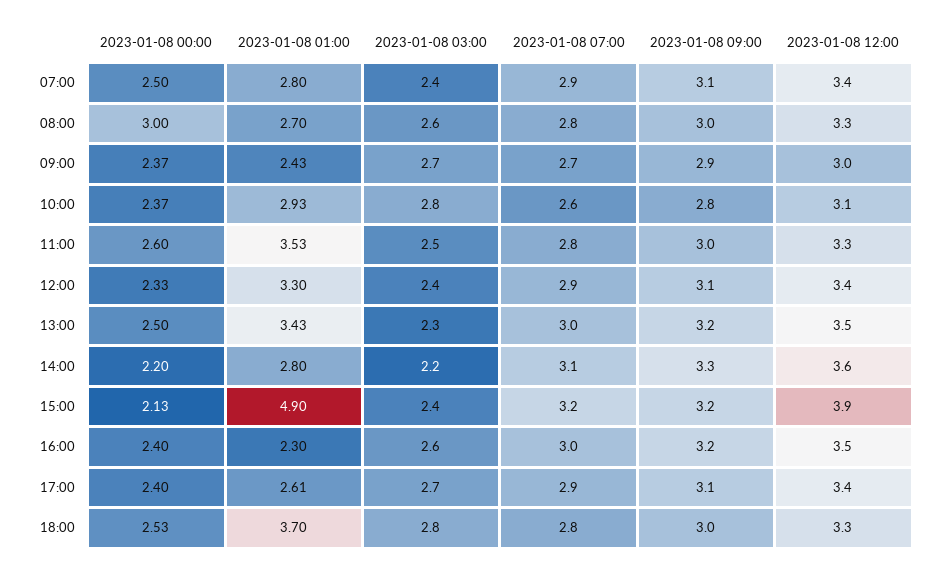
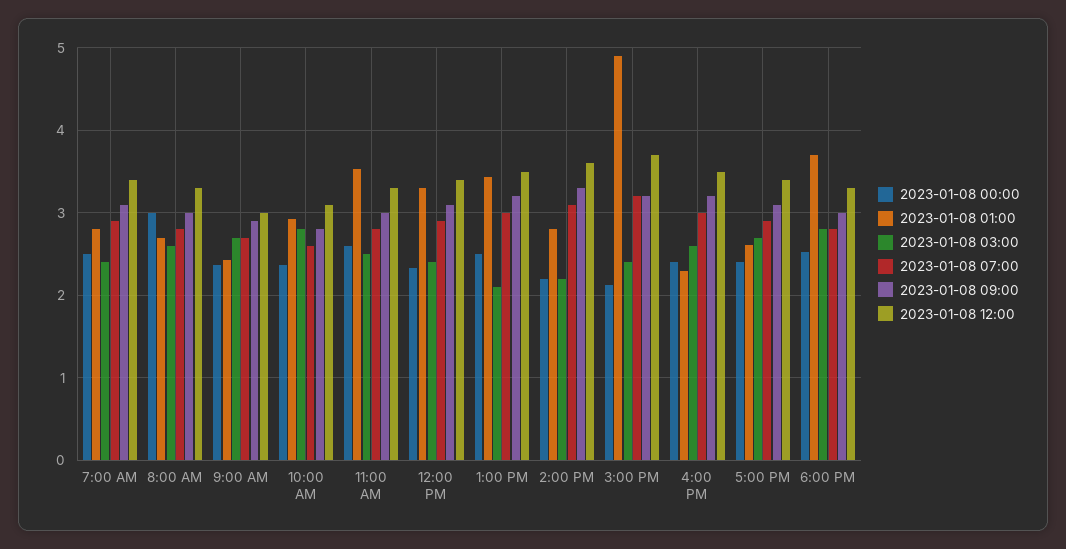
  {
    "2023-01-08 00:00": {
      "07:00": 2.5,
      "08:00": 3,
      "09:00": 2.37,
      "10:00": 2.37,
      "11:00": 2.6,
      "12:00": 2.33,
      "13:00": 2.5,
      "14:00": 2.2,
      "15:00": 2.13,
      "16:00": 2.4,
      "17:00": 2.4,
      "18:00": 2.53
    },
    "2023-01-08 01:00": {
      "07:00": 2.8,
      "08:00": 2.7,
      "09:00": 2.43,
      "10:00": 2.93,
      "11:00": 3.53,
      "12:00": 3.3,
      "13:00": 3.43,
      "14:00": 2.8,
      "15:00": 4.9,
      "16:00": 2.3,
      "17:00": 2.61,
      "18:00": 3.7
    },
    "2023-01-08 03:00": {
      "07:00": 2.4,
      "08:00": 2.6,
      "09:00": 2.7,
      "10:00": 2.8,
      "11:00": 2.5,
      "12:00": 2.4,
-     "13:00": 2.3,
+     "13:00": 2.1,
      "14:00": 2.2,
      "15:00": 2.4,
      "16:00": 2.6,
      "17:00": 2.7,
      "18:00": 2.8
    },
    "2023-01-08 07:00": {
      "07:00": 2.9,
      "08:00": 2.8,
      "09:00": 2.7,
      "10:00": 2.6,
      "11:00": 2.8,
      "12:00": 2.9,
      "13:00": 3,
      "14:00": 3.1,
      "15:00": 3.2,
      "16:00": 3,
      "17:00": 2.9,
      "18:00": 2.8
    },
    "2023-01-08 09:00": {
      "07:00": 3.1,
      "08:00": 3,
      "09:00": 2.9,
      "10:00": 2.8,
      "11:00": 3,
      "12:00": 3.1,
      "13:00": 3.2,
      "14:00": 3.3,
      "15:00": 3.2,
      "16:00": 3.2,
      "17:00": 3.1,
      "18:00": 3
    },
    "2023-01-08 12:00": {
      "07:00": 3.4,
      "08:00": 3.3,
      "09:00": 3,
      "10:00": 3.1,
      "11:00": 3.3,
      "12:00": 3.4,
      "13:00": 3.5,
      "14:00": 3.6,
-     "15:00": 3.9,
+     "15:00": 3.7,
      "16:00": 3.5,
      "17:00": 3.4,
      "18:00": 3.3
    }
  }

